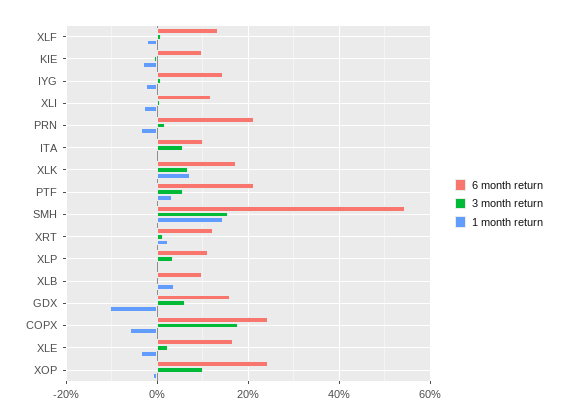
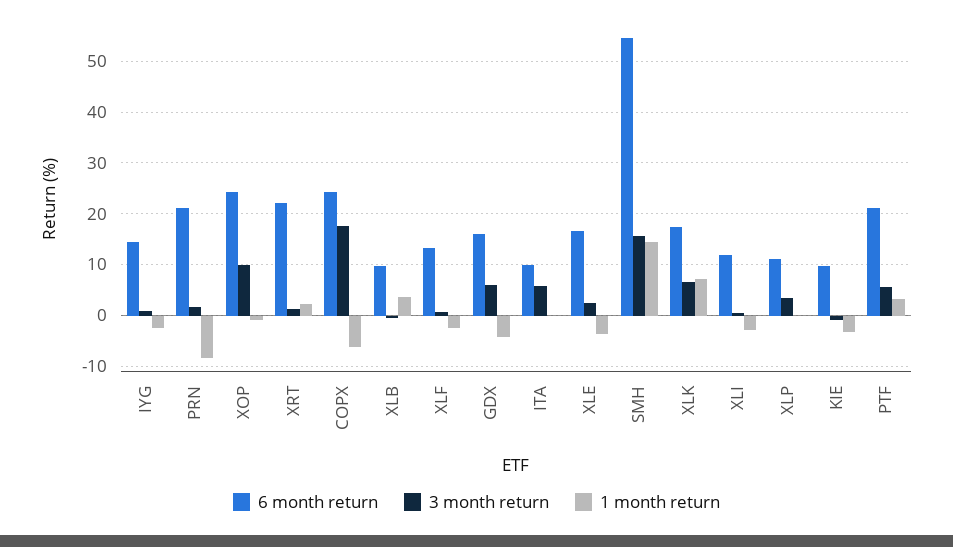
  {
    "6 month return": {
      "XLF": 14,
      "KIE": 10,
      "IYG": 14,
      "XLI": 12,
      "PRN": 22,
      "ITA": 10,
      "XLK": 18,
      "PTF": 22,
      "SMH": 54,
-     "XRT": 12,
+     "XRT": 22,
      "XLP": 12,
      "XLB": 10,
      "GDX": 16,
      "COPX": 24,
      "XLE": 16,
      "XOP": 24
    },
    "3 month return": {
      "XLF": 0,
      "KIE": 0,
      "IYG": 0,
      "XLI": 0,
      "PRN": 2,
      "ITA": 6,
      "XLK": 6,
      "PTF": 6,
      "SMH": 16,
      "XRT": 2,
      "XLP": 4,
      "XLB": 0,
      "GDX": 6,
      "COPX": 18,
      "XLE": 2,
      "XOP": 10
    },
    "1 month return": {
      "XLF": -2,
      "KIE": -4,
      "IYG": -2,
      "XLI": -2,
-     "PRN": -4,
+     "PRN": -8,
      "ITA": 0,
      "XLK": 8,
      "PTF": 4,
      "SMH": 14,
      "XRT": 2,
      "XLP": 0,
      "XLB": 4,
-     "GDX": -10,
+     "GDX": -4,
      "COPX": -6,
      "XLE": -4,
      "XOP": 0
    }
  }

